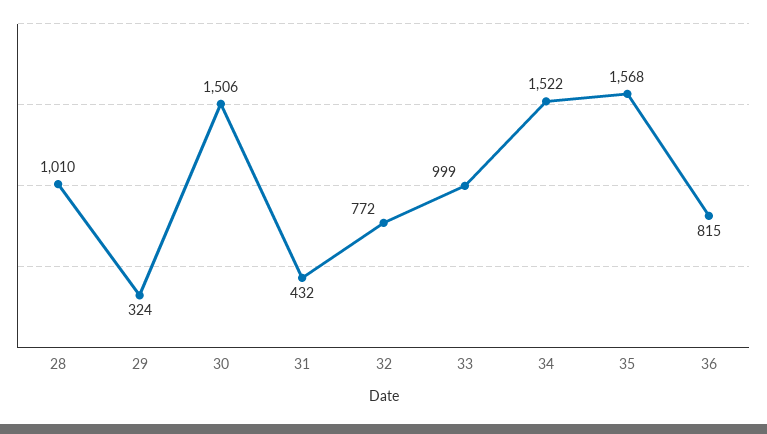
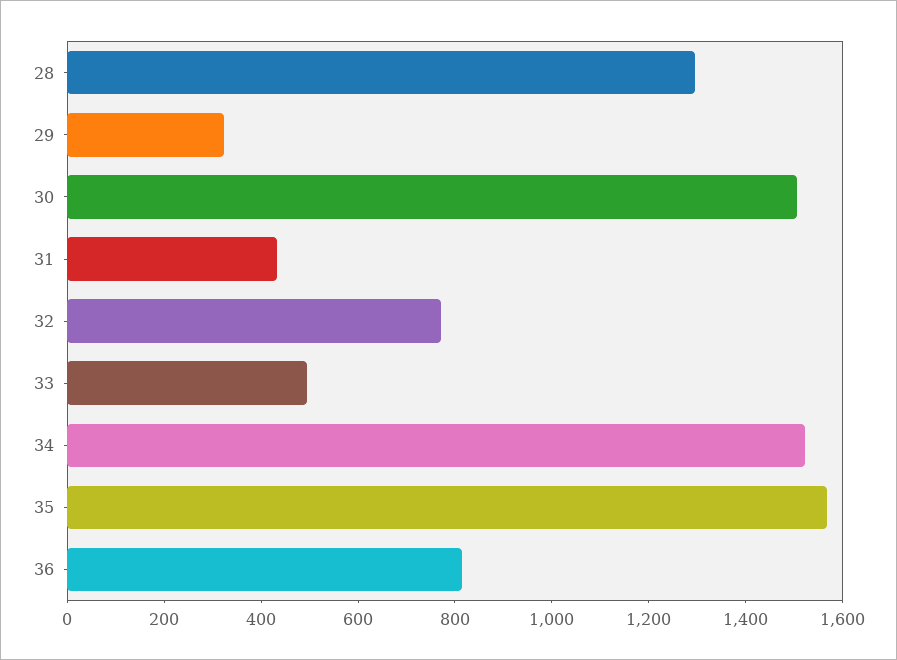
  {
-   "28": 1010,
+   "28": 1300,
    "29": 324,
    "30": 1506,
    "31": 432,
    "32": 772,
-   "33": 999,
+   "33": 500,
    "34": 1522,
    "35": 1568,
    "36": 815
  }

